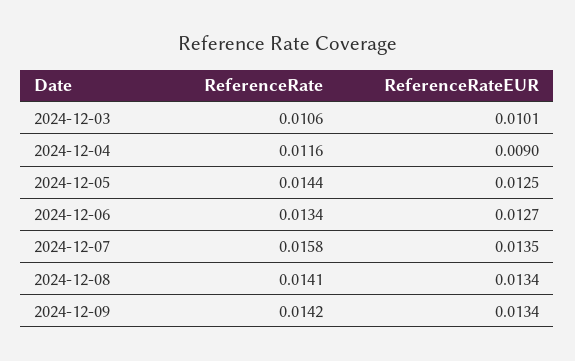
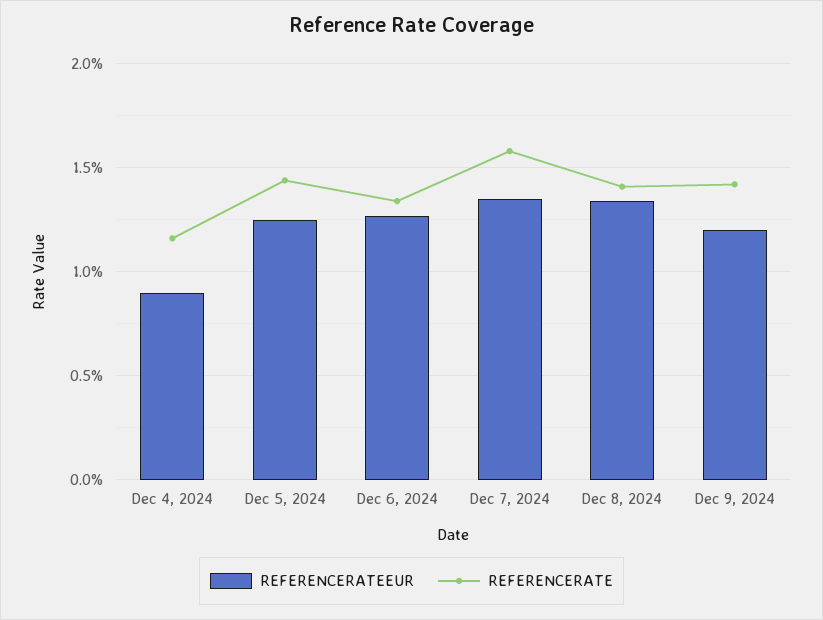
  {
    "ReferenceRate": {
-     "2024-12-03": 0.0106,
      "2024-12-04": 0.0116,
      "2024-12-05": 0.0144,
      "2024-12-06": 0.0134,
      "2024-12-07": 0.0158,
      "2024-12-08": 0.0141,
      "2024-12-09": 0.0142
    },
    "ReferenceRateEUR": {
-     "2024-12-03": 0.0101,
      "2024-12-04": 0.009,
      "2024-12-05": 0.0125,
      "2024-12-06": 0.0127,
      "2024-12-07": 0.0135,
      "2024-12-08": 0.0134,
-     "2024-12-09": 0.0134
+     "2024-12-09": 0.012
    }
  }

